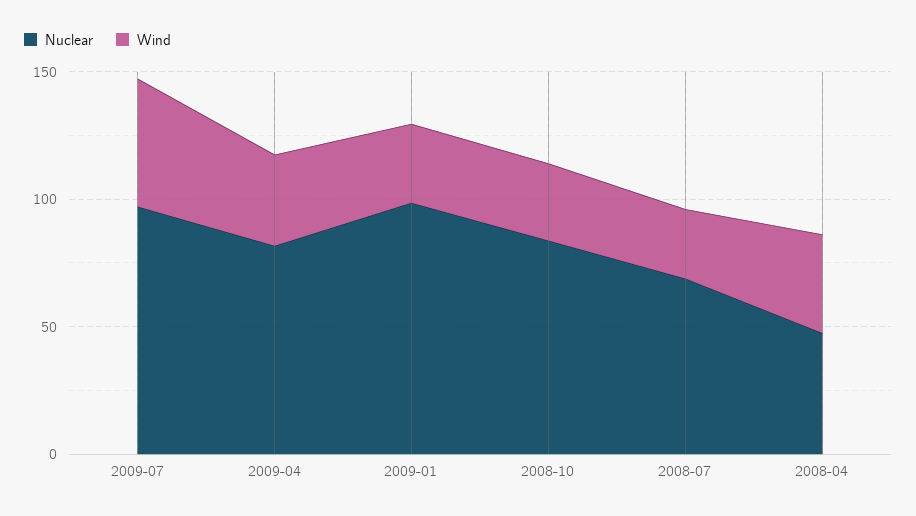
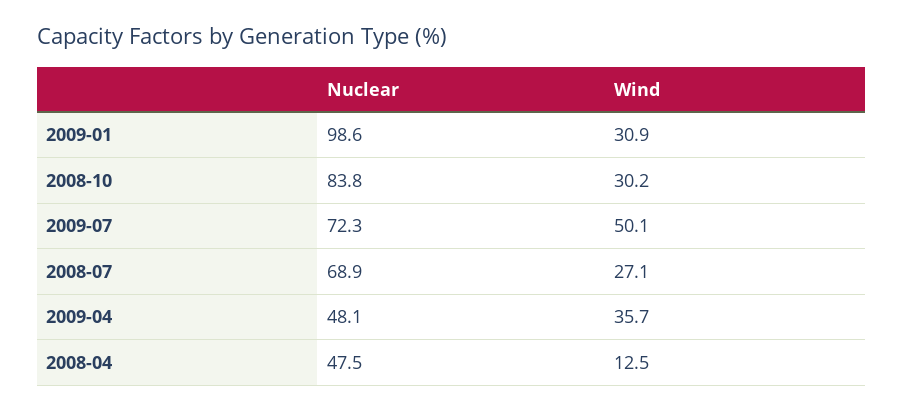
  {
    "Nuclear": {
-     "2009-07": 100,
+     "2009-07": 72.3,
-     "2009-04": 80,
+     "2009-04": 48.1,
      "2009-01": 98.6,
      "2008-10": 83.8,
      "2008-07": 68.9,
      "2008-04": 47.5
    },
    "Wind": {
      "2009-07": 50.1,
      "2009-04": 35.7,
      "2009-01": 30.9,
      "2008-10": 30.2,
      "2008-07": 27.1,
-     "2008-04": 40
+     "2008-04": 12.5
    }
  }

